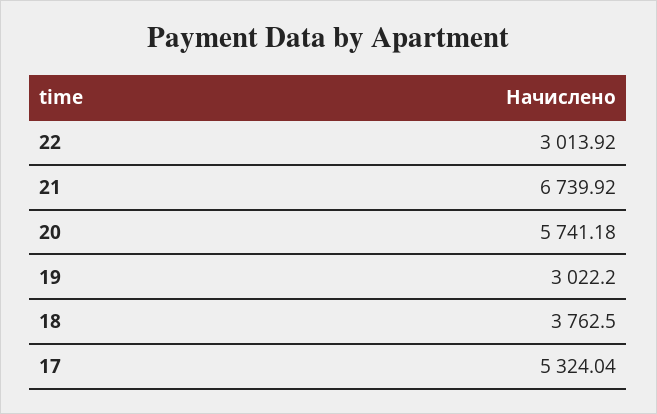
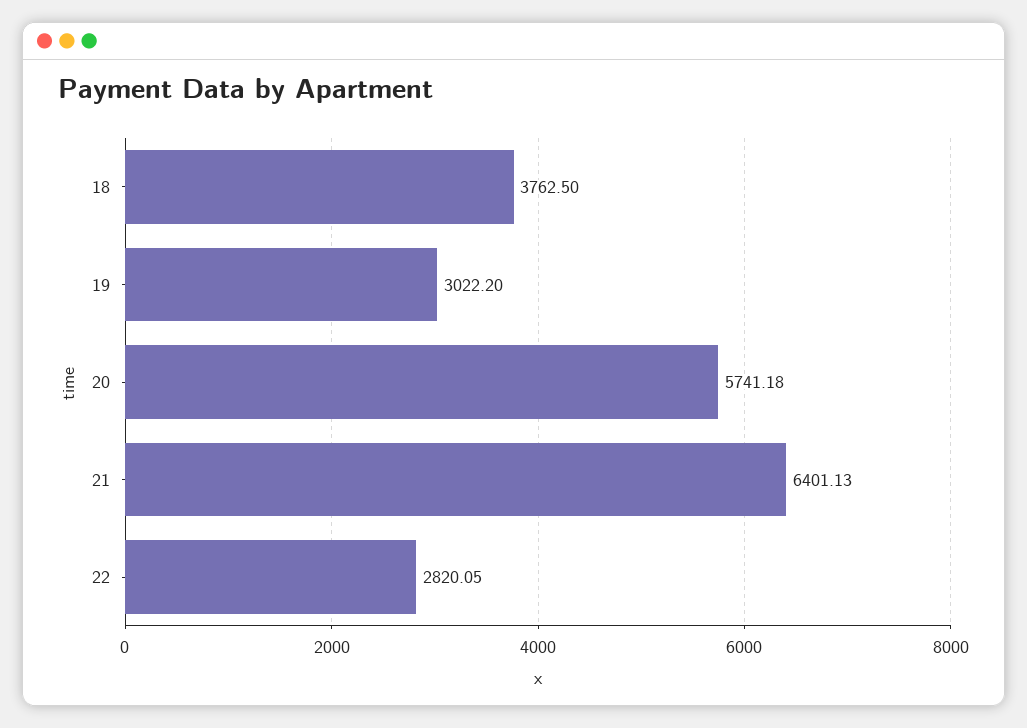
  {
-   "22": 3013.92,
+   "22": 2820.05,
-   "21": 6739.92,
+   "21": 6401.13,
    "20": 5741.18,
    "19": 3022.2,
-   "18": 3762.5,
+   "18": 3762.5
-   "17": 5324.04
  }

